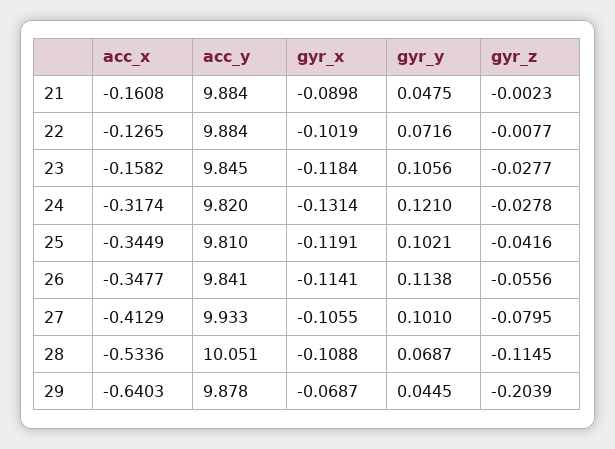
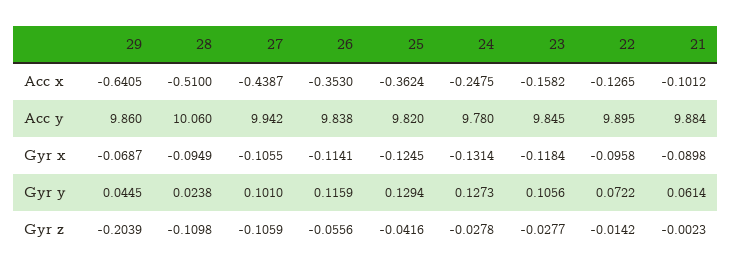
  {
    "acc_x": {
-     "21": -0.1608,
+     "21": -0.1012,
      "22": -0.1265,
      "23": -0.1582,
-     "24": -0.3174,
+     "24": -0.2475,
-     "25": -0.3449,
+     "25": -0.3624,
-     "26": -0.3477,
+     "26": -0.353,
-     "27": -0.4129,
+     "27": -0.4387,
-     "28": -0.5336,
+     "28": -0.51,
-     "29": -0.6403
+     "29": -0.6405
    },
    "acc_y": {
      "21": 9.884,
-     "22": 9.884,
+     "22": 9.895,
      "23": 9.845,
-     "24": 9.82,
+     "24": 9.78,
-     "25": 9.81,
+     "25": 9.82,
-     "26": 9.841,
+     "26": 9.838,
-     "27": 9.933,
+     "27": 9.942,
-     "28": 10.051,
+     "28": 10.06,
-     "29": 9.878
+     "29": 9.86
    },
    "gyr_x": {
      "21": -0.0898,
-     "22": -0.1019,
+     "22": -0.0958,
      "23": -0.1184,
      "24": -0.1314,
-     "25": -0.1191,
+     "25": -0.1245,
      "26": -0.1141,
      "27": -0.1055,
-     "28": -0.1088,
+     "28": -0.0949,
      "29": -0.0687
    },
    "gyr_y": {
-     "21": 0.0475,
+     "21": 0.0614,
-     "22": 0.0716,
+     "22": 0.0722,
      "23": 0.1056,
-     "24": 0.121,
+     "24": 0.1273,
-     "25": 0.1021,
+     "25": 0.1294,
-     "26": 0.1138,
+     "26": 0.1159,
      "27": 0.101,
-     "28": 0.0687,
+     "28": 0.0238,
      "29": 0.0445
    },
    "gyr_z": {
      "21": -0.0023,
-     "22": -0.0077,
+     "22": -0.0142,
      "23": -0.0277,
      "24": -0.0278,
      "25": -0.0416,
      "26": -0.0556,
-     "27": -0.0795,
+     "27": -0.1059,
-     "28": -0.1145,
+     "28": -0.1098,
      "29": -0.2039
    }
  }

